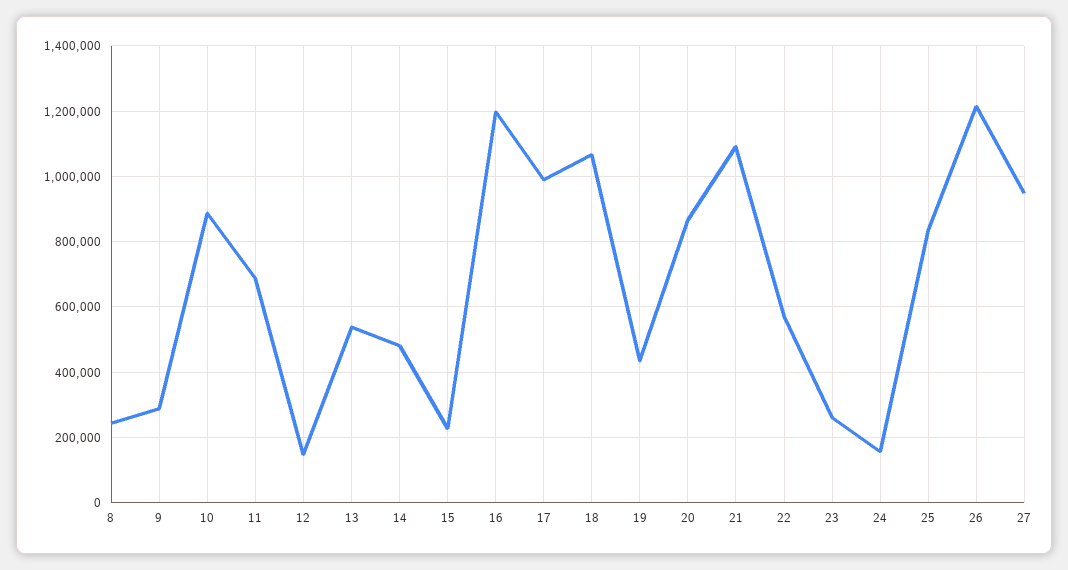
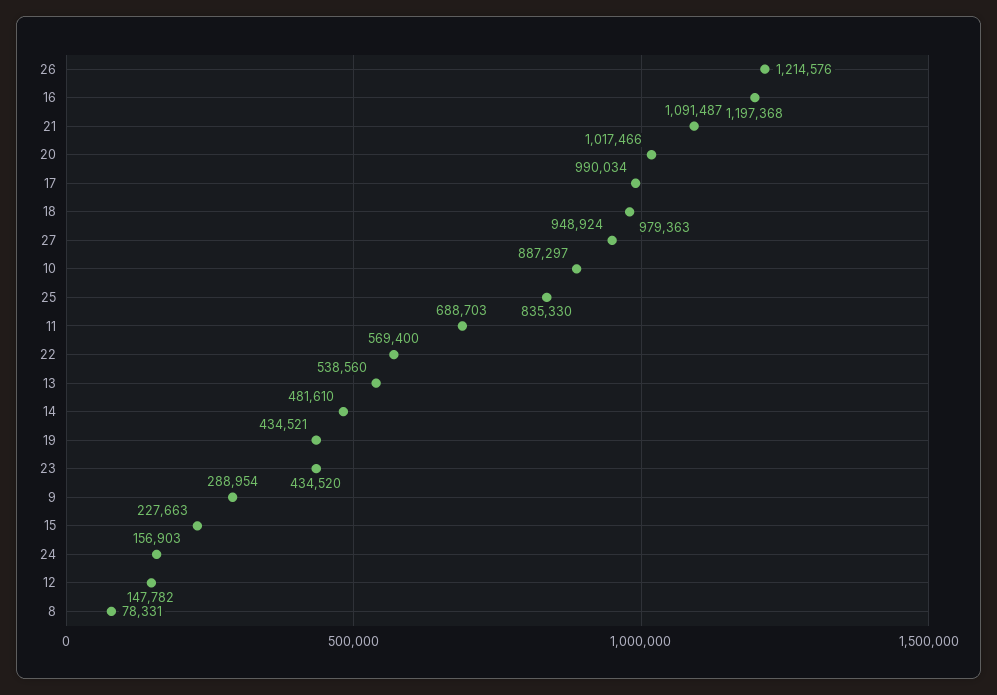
  {
-   "8": 240000,
+   "8": 78331,
    "9": 288954,
    "10": 887297,
    "11": 688703,
    "12": 147782,
    "13": 538560,
    "14": 481610,
    "15": 227663,
    "16": 1197368,
    "17": 990034,
-   "18": 1060000,
+   "18": 979363,
    "19": 434521,
-   "20": 860000,
+   "20": 1017466,
    "21": 1091487,
    "22": 569400,
-   "23": 260000,
+   "23": 434520,
    "24": 156903,
    "25": 835330,
    "26": 1214576,
    "27": 948924
  }

